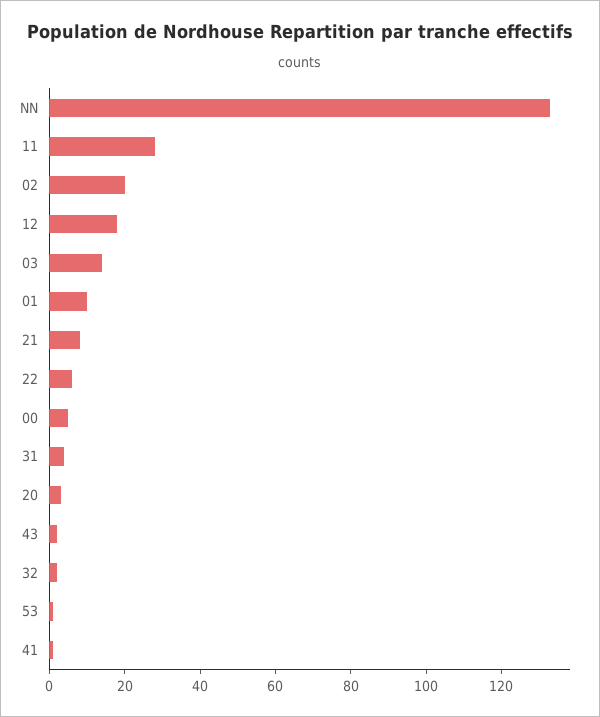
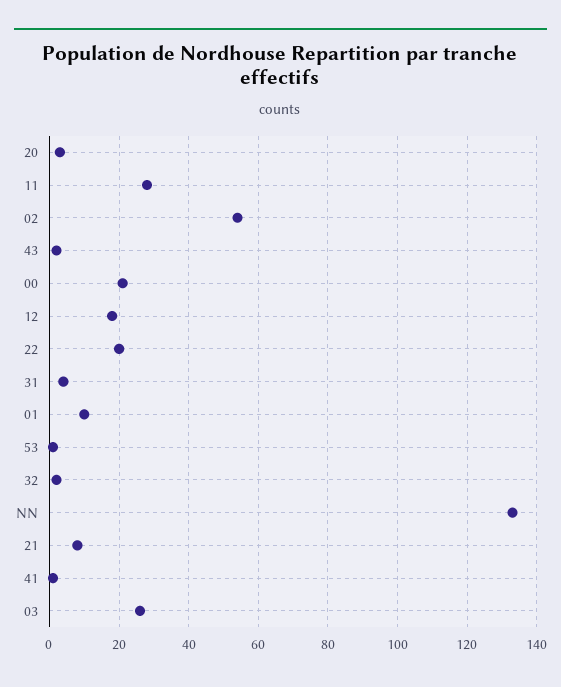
  {
    "NN": 135,
    "11": 30,
-   "02": 20,
+   "02": 55,
    "12": 20,
-   "03": 15,
+   "03": 25,
    "01": 10,
    "21": 10,
-   "22": 5,
+   "22": 20,
-   "00": 5,
+   "00": 20,
    "31": 5,
    "20": 5,
    "43": 0,
    "32": 0,
    "53": 0,
    "41": 0
  }

